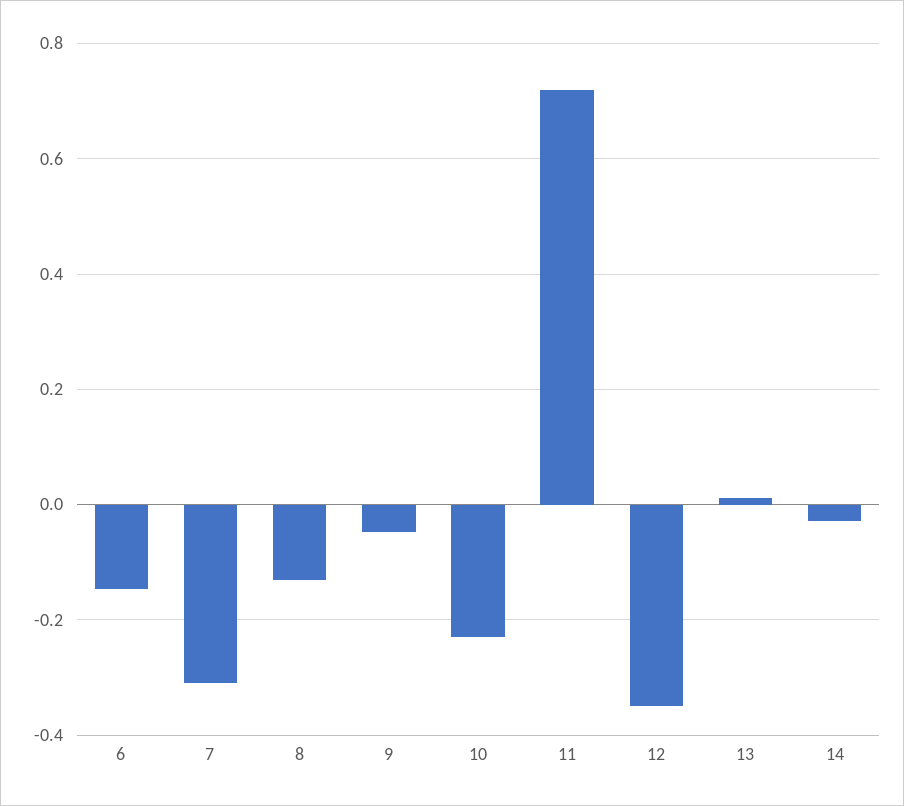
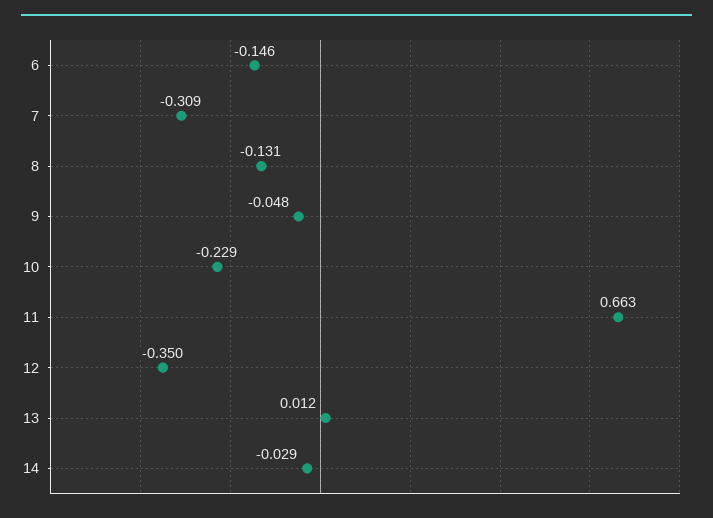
  {
    "6": -0.146,
    "7": -0.309,
    "8": -0.131,
    "9": -0.048,
    "10": -0.229,
-   "11": 0.72,
+   "11": 0.663,
    "12": -0.35,
    "13": 0.012,
    "14": -0.029
  }

